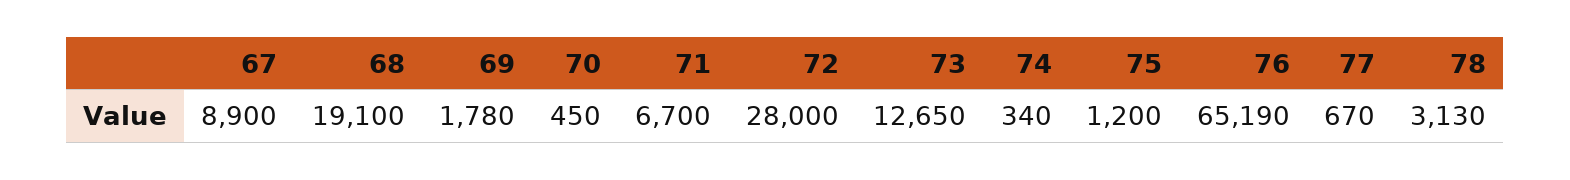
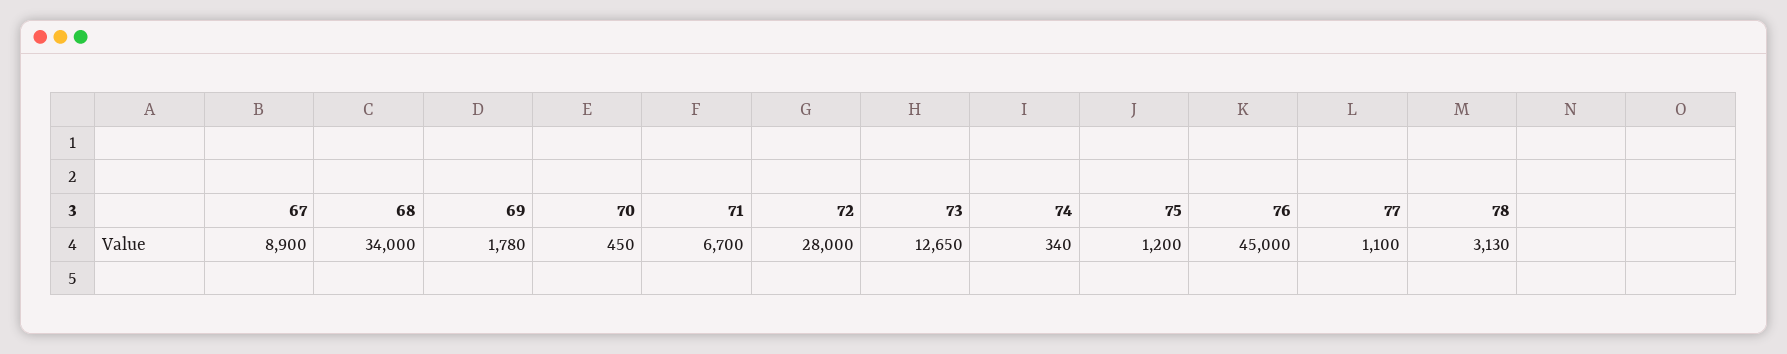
  {
    "67": 8900,
-   "68": 19100,
+   "68": 34000,
    "69": 1780,
    "70": 450,
    "71": 6700,
    "72": 28000,
    "73": 12650,
    "74": 340,
    "75": 1200,
-   "76": 65190,
+   "76": 45000,
-   "77": 670,
+   "77": 1100,
    "78": 3130
  }

